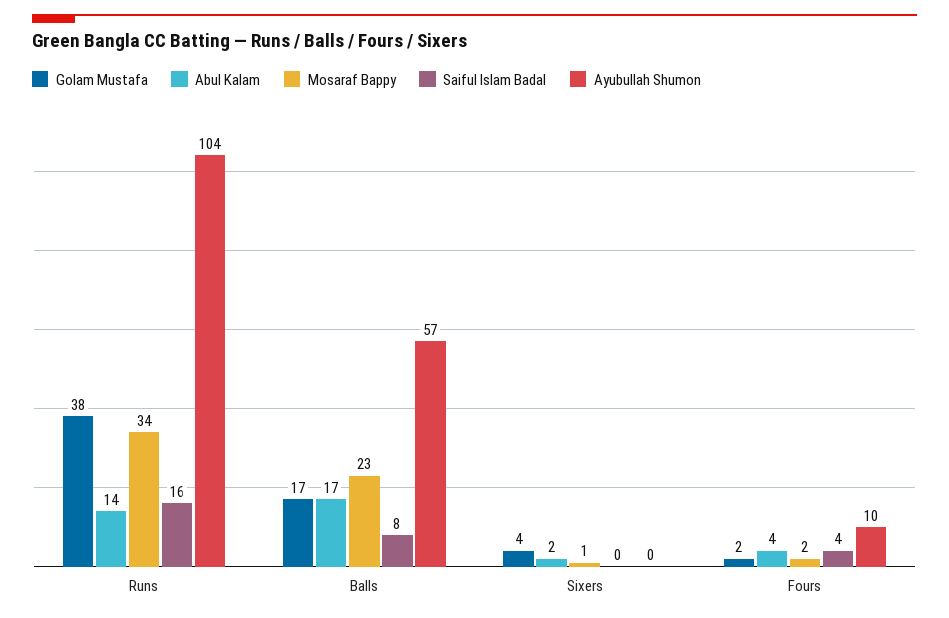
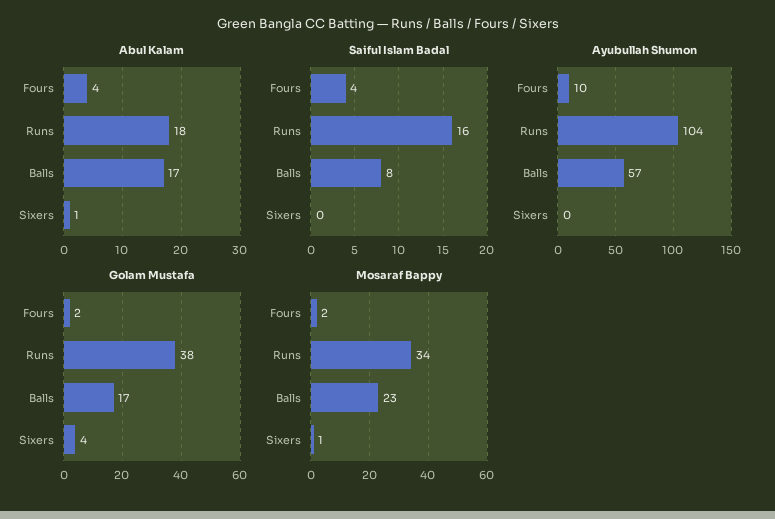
  {
    "Golam Mustafa": {
      "Runs": 38,
      "Balls": 17,
      "Sixers": 4,
      "Fours": 2
    },
    "Abul Kalam": {
-     "Runs": 14,
+     "Runs": 18,
      "Balls": 17,
-     "Sixers": 2,
+     "Sixers": 1,
      "Fours": 4
    },
    "Mosaraf Bappy": {
      "Runs": 34,
      "Balls": 23,
      "Sixers": 1,
      "Fours": 2
    },
    "Saiful Islam Badal": {
      "Runs": 16,
      "Balls": 8,
      "Sixers": 0,
      "Fours": 4
    },
    "Ayubullah Shumon": {
      "Runs": 104,
      "Balls": 57,
      "Sixers": 0,
      "Fours": 10
    }
  }

